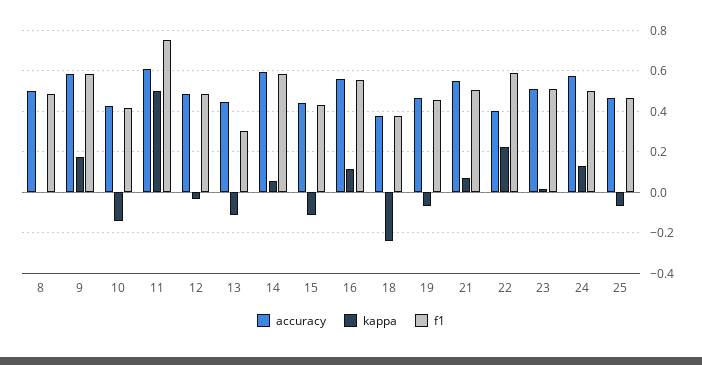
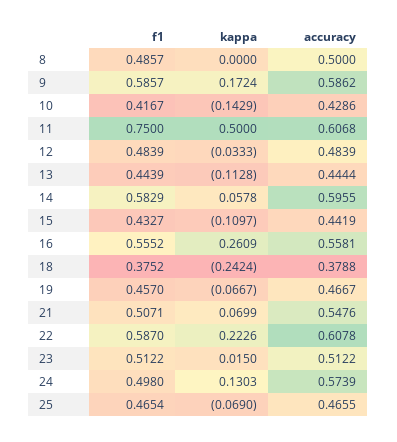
  {
    "accuracy": {
      "8": 0.5,
      "9": 0.5862,
      "10": 0.4286,
      "11": 0.6068,
      "12": 0.4839,
      "13": 0.4444,
      "14": 0.5955,
      "15": 0.4419,
      "16": 0.5581,
      "18": 0.3788,
      "19": 0.4667,
      "21": 0.5476,
-     "22": 0.4,
+     "22": 0.6078,
      "23": 0.5122,
      "24": 0.5739,
      "25": 0.4655
    },
    "kappa": {
      "8": 0,
      "9": 0.1724,
      "10": -0.1429,
      "11": 0.5,
      "12": -0.0333,
      "13": -0.1128,
      "14": 0.0578,
      "15": -0.1097,
-     "16": 0.1,
+     "16": 0.2609,
      "18": -0.2424,
      "19": -0.0667,
      "21": 0.0699,
      "22": 0.2226,
      "23": 0.015,
      "24": 0.1303,
      "25": -0.069
    },
    "f1": {
      "8": 0.4857,
      "9": 0.5857,
      "10": 0.4167,
      "11": 0.75,
      "12": 0.4839,
-     "13": 0.3,
+     "13": 0.4439,
      "14": 0.5829,
      "15": 0.4327,
      "16": 0.5552,
      "18": 0.3752,
      "19": 0.457,
      "21": 0.5071,
      "22": 0.587,
      "23": 0.5122,
      "24": 0.498,
      "25": 0.4654
    }
  }

